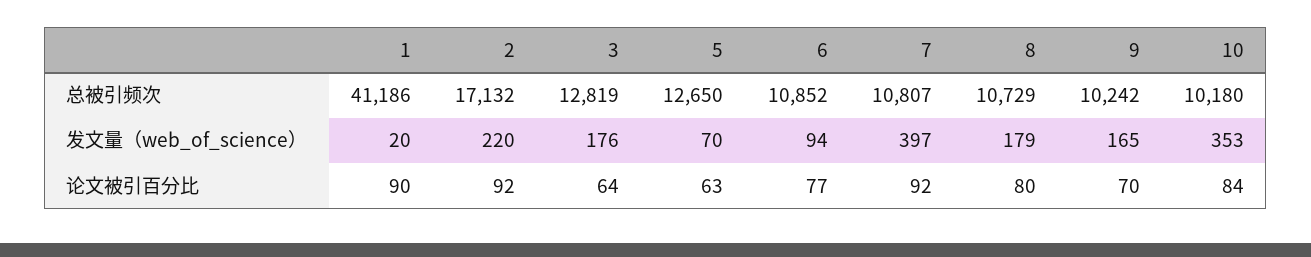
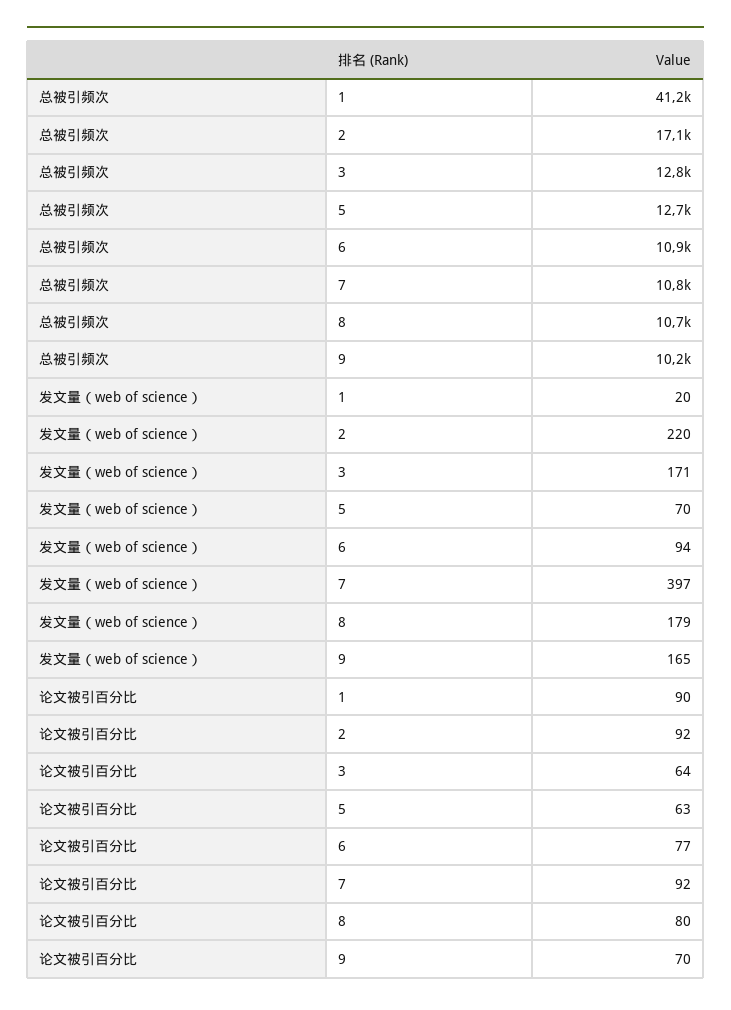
  {
    "1": {
      "总被引频次": 41186,
      "发文量（web_of_science）": 20,
      "论文被引百分比": 90
    },
    "2": {
      "总被引频次": 17132,
      "发文量（web_of_science）": 220,
      "论文被引百分比": 92
    },
    "3": {
      "总被引频次": 12819,
-     "发文量（web_of_science）": 176,
+     "发文量（web_of_science）": 171,
      "论文被引百分比": 64
    },
    "5": {
      "总被引频次": 12650,
      "发文量（web_of_science）": 70,
      "论文被引百分比": 63
    },
    "6": {
      "总被引频次": 10852,
      "发文量（web_of_science）": 94,
      "论文被引百分比": 77
    },
    "7": {
      "总被引频次": 10807,
      "发文量（web_of_science）": 397,
      "论文被引百分比": 92
    },
    "8": {
      "总被引频次": 10729,
      "发文量（web_of_science）": 179,
      "论文被引百分比": 80
    },
    "9": {
      "总被引频次": 10242,
      "发文量（web_of_science）": 165,
      "论文被引百分比": 70
-   },
+   }
-   "10": {
-     "总被引频次": 10180,
-     "发文量（web_of_science）": 353,
-     "论文被引百分比": 84
-   }
  }

